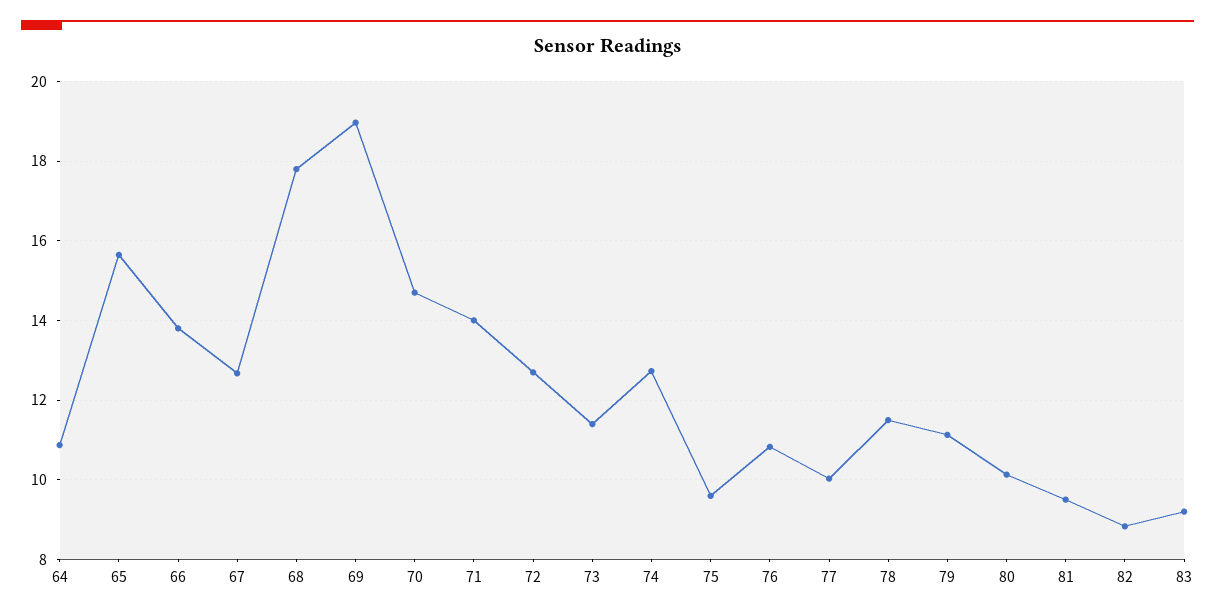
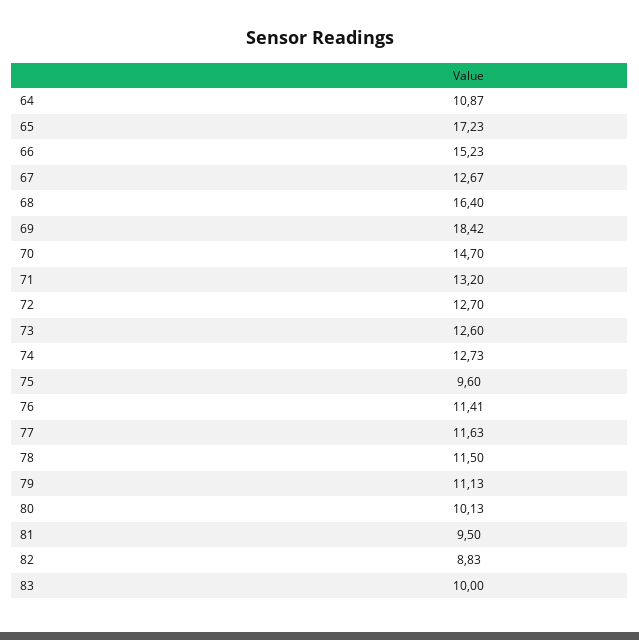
  {
    "64": 10.87,
-   "65": 15.6,
+   "65": 17.23,
-   "66": 13.8,
+   "66": 15.23,
    "67": 12.67,
-   "68": 17.8,
+   "68": 16.4,
-   "69": 19,
+   "69": 18.42,
    "70": 14.7,
-   "71": 14,
+   "71": 13.2,
    "72": 12.7,
-   "73": 11.4,
+   "73": 12.6,
    "74": 12.73,
    "75": 9.6,
-   "76": 10.8,
+   "76": 11.41,
-   "77": 10,
+   "77": 11.63,
    "78": 11.5,
    "79": 11.13,
    "80": 10.13,
    "81": 9.5,
    "82": 8.83,
-   "83": 9.2
+   "83": 10
  }

